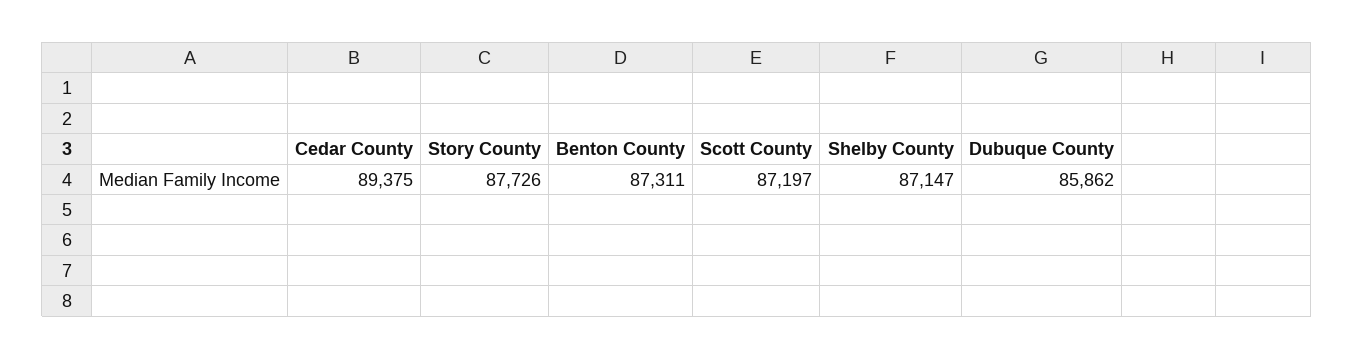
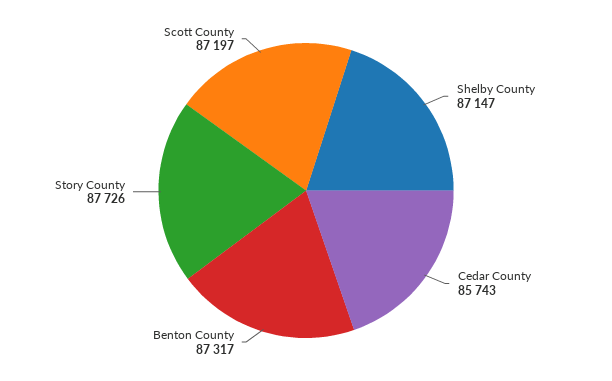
  {
-   "Cedar County": 89375,
+   "Cedar County": 85743,
    "Story County": 87726,
-   "Benton County": 87311,
+   "Benton County": 87317,
    "Scott County": 87197,
-   "Shelby County": 87147,
+   "Shelby County": 87147
-   "Dubuque County": 85862
  }

